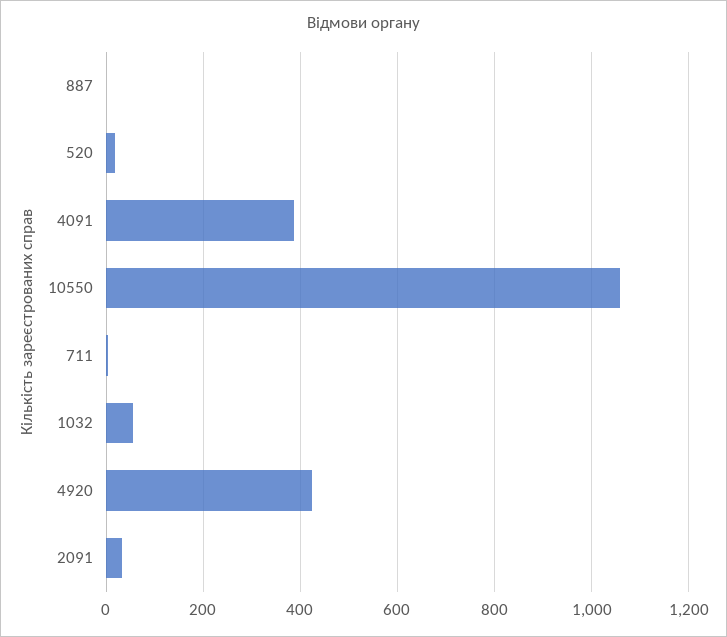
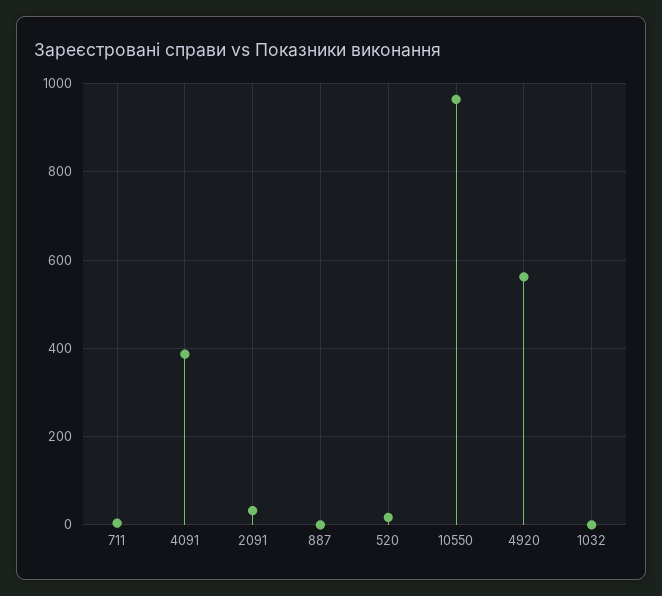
  {
    "887": 0,
    "520": 20,
    "4091": 380,
-   "10550": 1060,
+   "10550": 960,
    "711": 0,
-   "1032": 60,
+   "1032": 0,
-   "4920": 420,
+   "4920": 560,
    "2091": 40
  }

